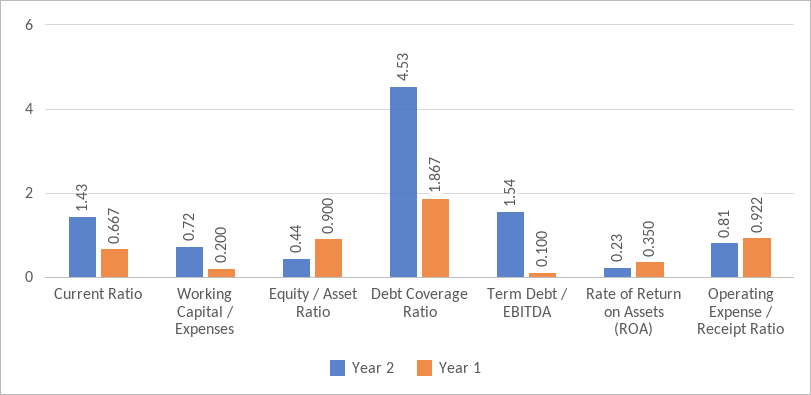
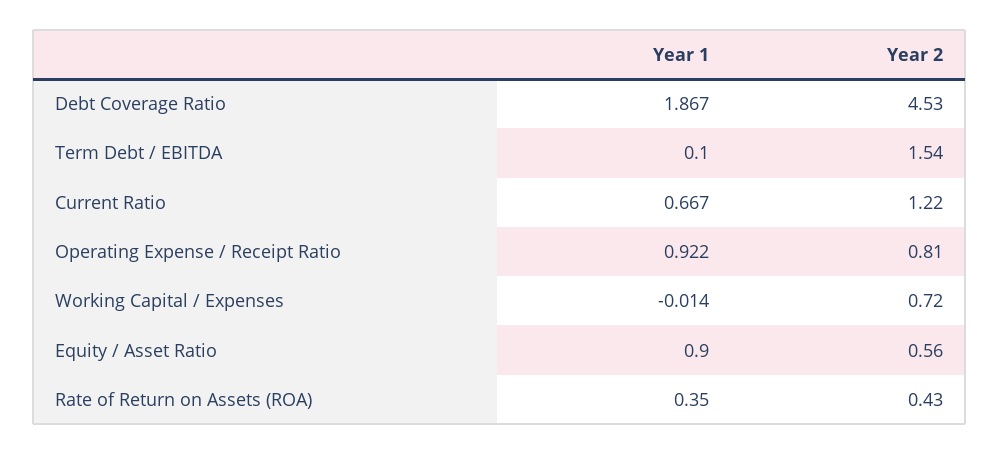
  {
    "Year 2": {
-     "Current Ratio": 1.43,
+     "Current Ratio": 1.22,
      "Working Capital / Expenses": 0.72,
-     "Equity / Asset Ratio": 0.44,
+     "Equity / Asset Ratio": 0.56,
      "Debt Coverage Ratio": 4.53,
      "Term Debt / EBITDA": 1.54,
-     "Rate of Return on Assets (ROA)": 0.23,
+     "Rate of Return on Assets (ROA)": 0.43,
      "Operating Expense / Receipt Ratio": 0.81
    },
    "Year 1": {
      "Current Ratio": 0.667,
-     "Working Capital / Expenses": 0.2,
+     "Working Capital / Expenses": -0.014,
      "Equity / Asset Ratio": 0.9,
      "Debt Coverage Ratio": 1.867,
      "Term Debt / EBITDA": 0.1,
      "Rate of Return on Assets (ROA)": 0.35,
      "Operating Expense / Receipt Ratio": 0.922
    }
  }

